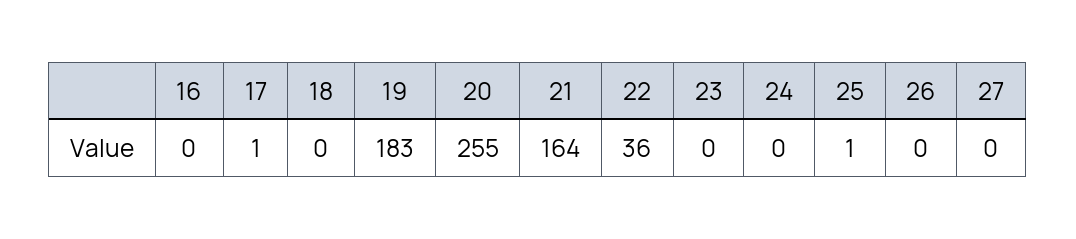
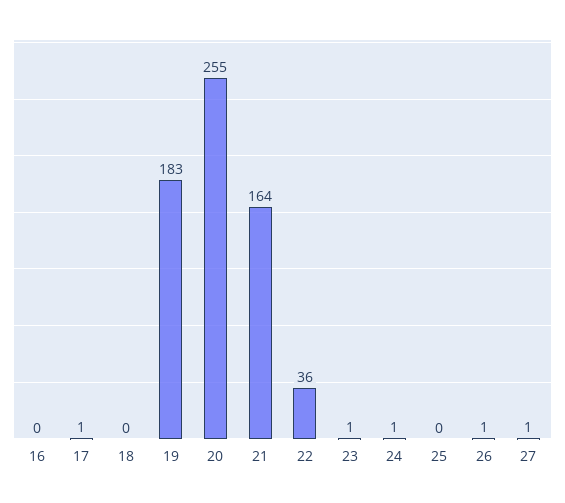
  {
    "16": 0,
    "17": 1,
    "18": 0,
    "19": 183,
    "20": 255,
    "21": 164,
    "22": 36,
-   "23": 0,
+   "23": 1,
-   "24": 0,
+   "24": 1,
-   "25": 1,
+   "25": 0,
-   "26": 0,
+   "26": 1,
-   "27": 0
+   "27": 1
  }

